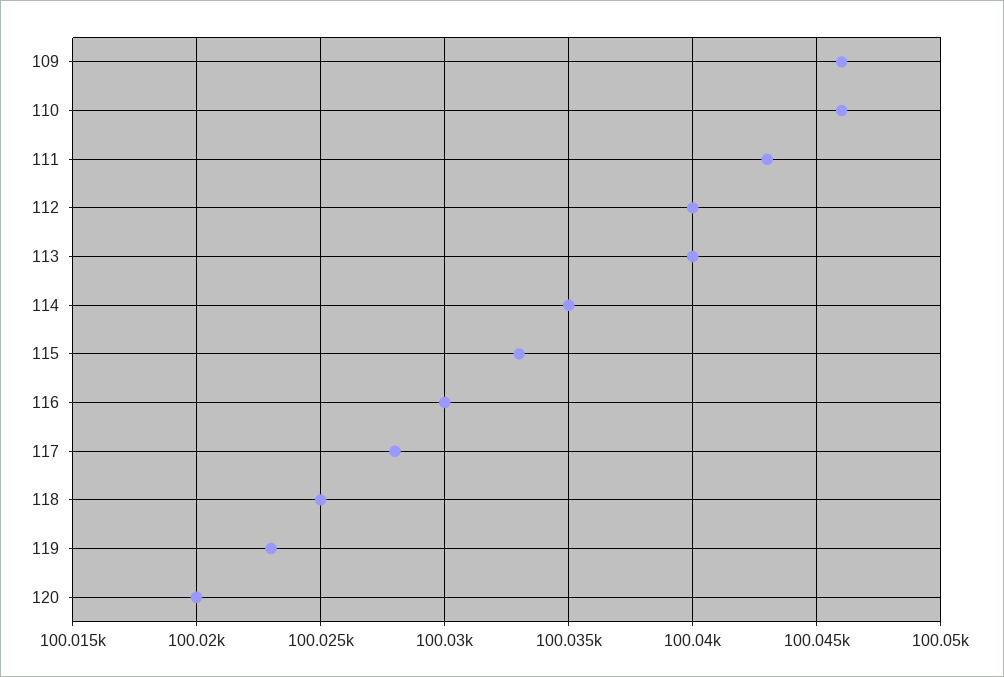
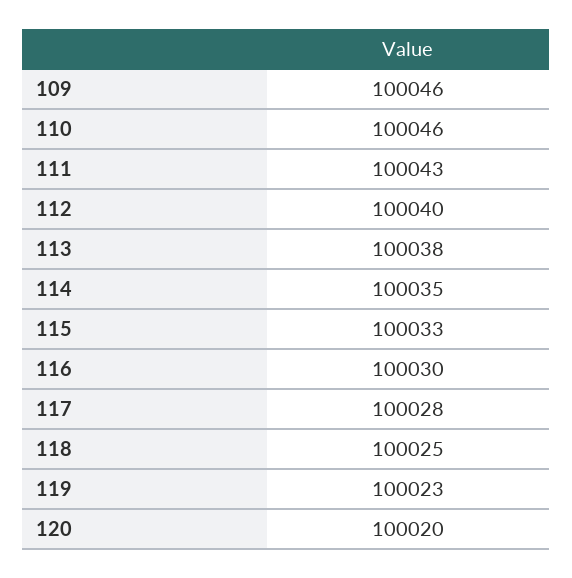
  {
    "109": 100046,
    "110": 100046,
    "111": 100043,
    "112": 100040,
-   "113": 100040,
+   "113": 100038,
    "114": 100035,
    "115": 100033,
    "116": 100030,
    "117": 100028,
    "118": 100025,
    "119": 100023,
    "120": 100020
  }

